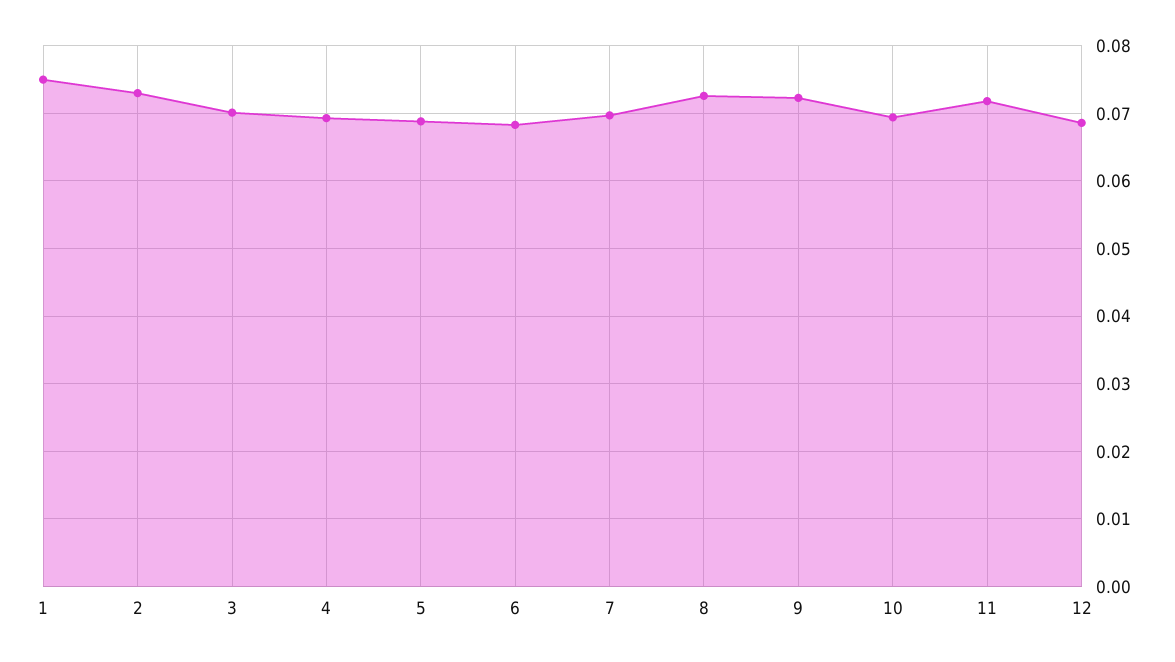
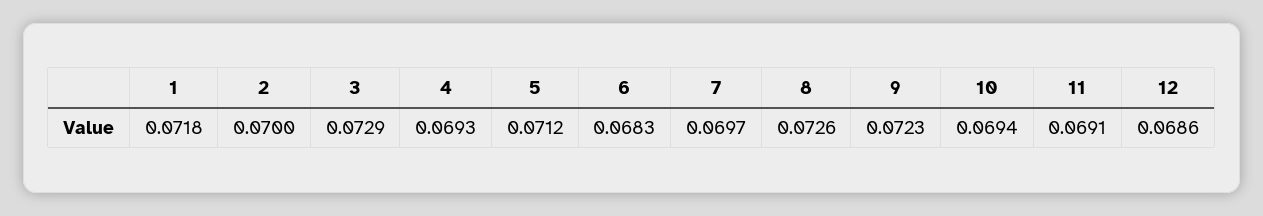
  {
-   "1": 0.075,
+   "1": 0.0718,
-   "2": 0.073,
+   "2": 0.07,
-   "3": 0.07,
+   "3": 0.0729,
    "4": 0.0693,
-   "5": 0.069,
+   "5": 0.0712,
    "6": 0.0683,
    "7": 0.0697,
    "8": 0.0726,
    "9": 0.0723,
    "10": 0.0694,
-   "11": 0.072,
+   "11": 0.0691,
    "12": 0.0686
  }

